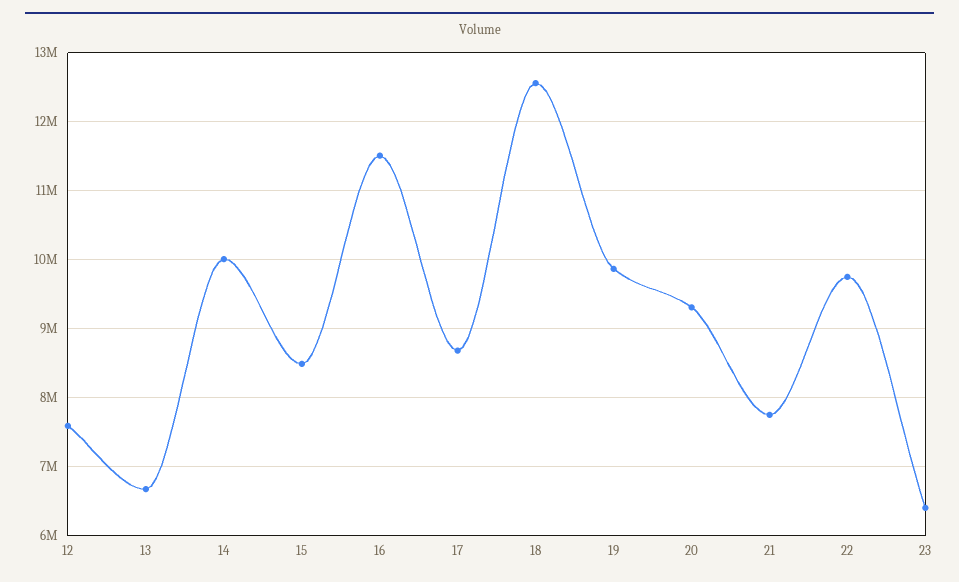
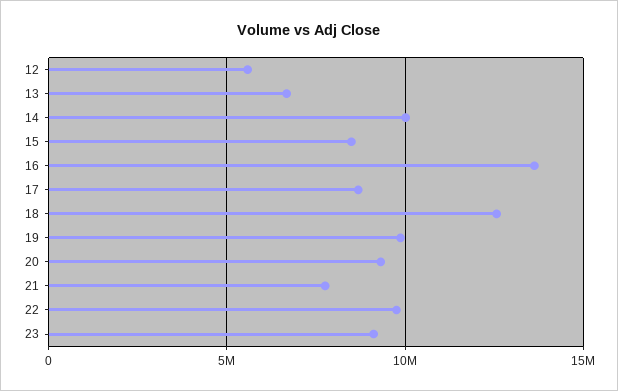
  {
-   "12": 7600000,
+   "12": 5500000,
    "13": 6700000,
    "14": 10000000,
    "15": 8500000,
-   "16": 11500000,
+   "16": 13500000,
    "17": 8700000,
    "18": 12600000,
    "19": 9900000,
    "20": 9300000,
    "21": 7800000,
    "22": 9800000,
-   "23": 6400000
+   "23": 9000000
  }

